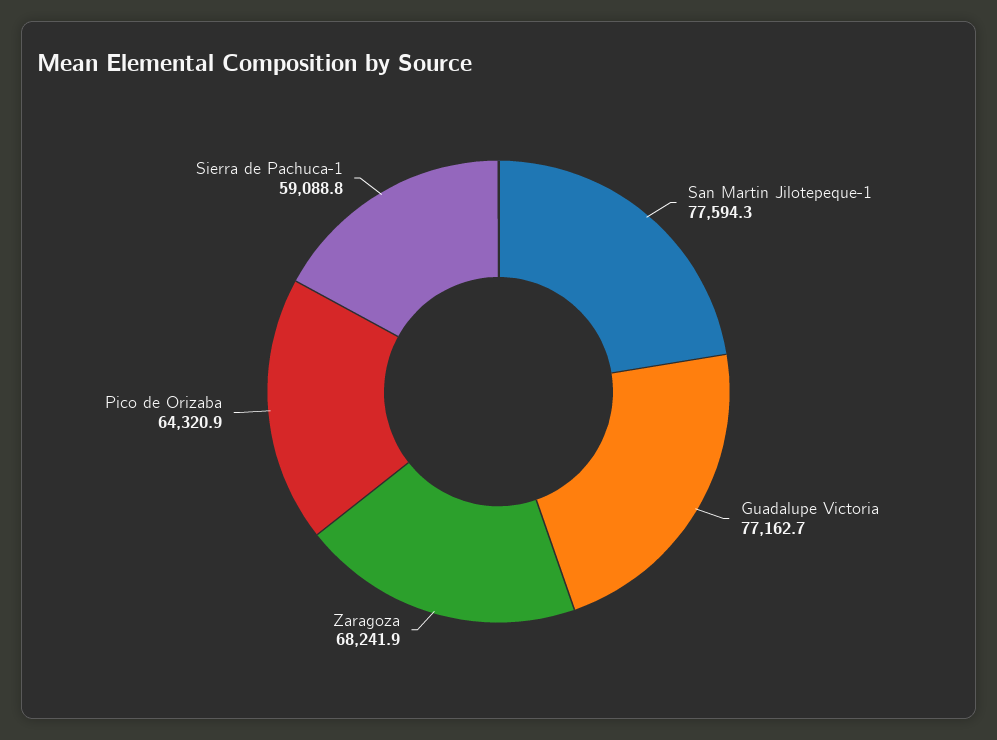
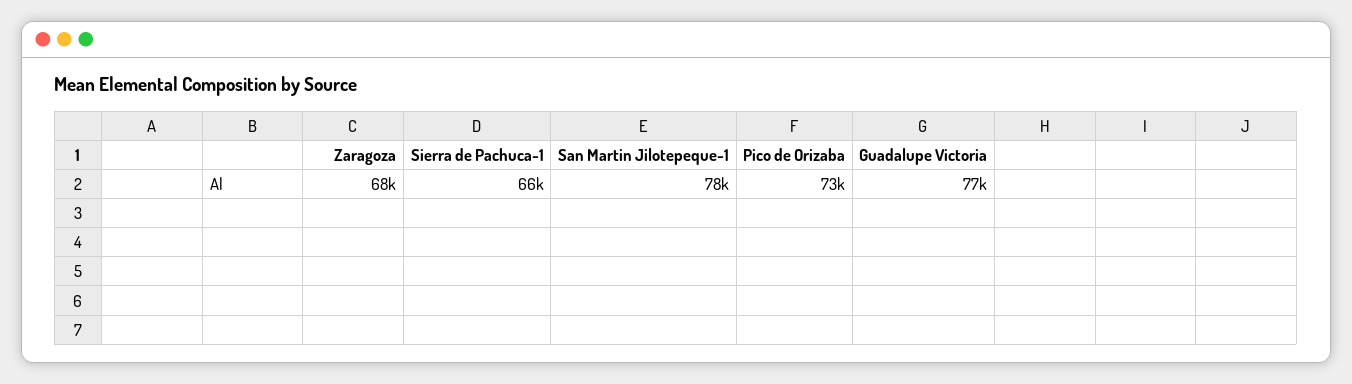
  {
    "San Martin Jilotepeque-1": 77594.3,
    "Guadalupe Victoria": 77162.7,
    "Zaragoza": 68241.9,
-   "Pico de Orizaba": 64320.9,
+   "Pico de Orizaba": 73000,
-   "Sierra de Pachuca-1": 59088.8
+   "Sierra de Pachuca-1": 66000
  }

